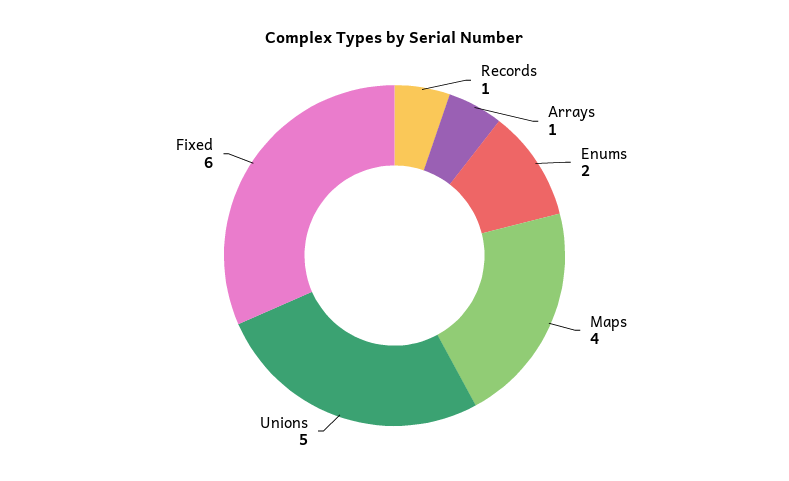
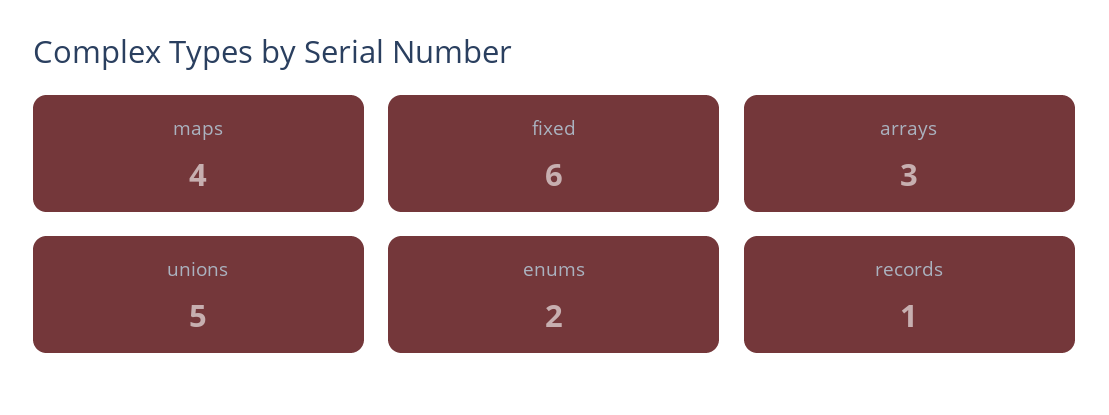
  {
    "Records": 1,
-   "Arrays": 1,
+   "Arrays": 3,
    "Enums": 2,
    "Maps": 4,
    "Unions": 5,
    "Fixed": 6
  }

